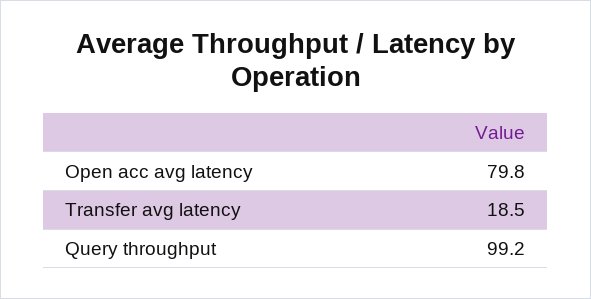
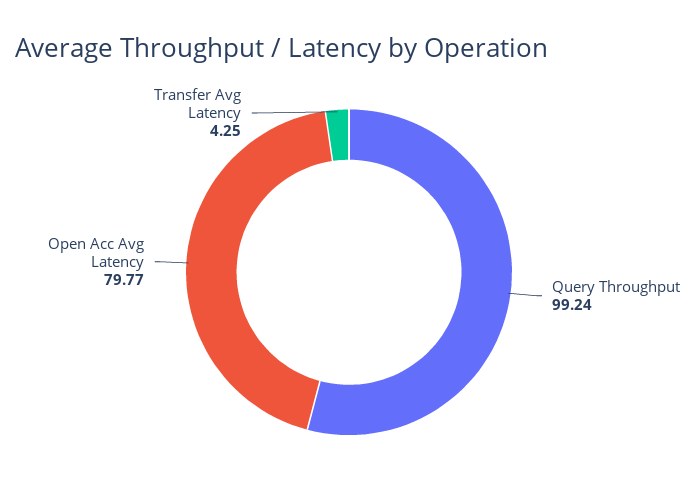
  {
    "Open acc avg latency": 79.77,
-   "Transfer avg latency": 18.5,
+   "Transfer avg latency": 4.25,
    "Query throughput": 99.24
  }

